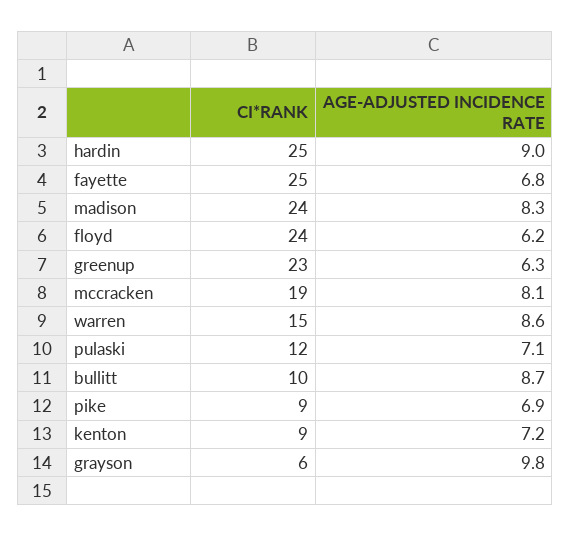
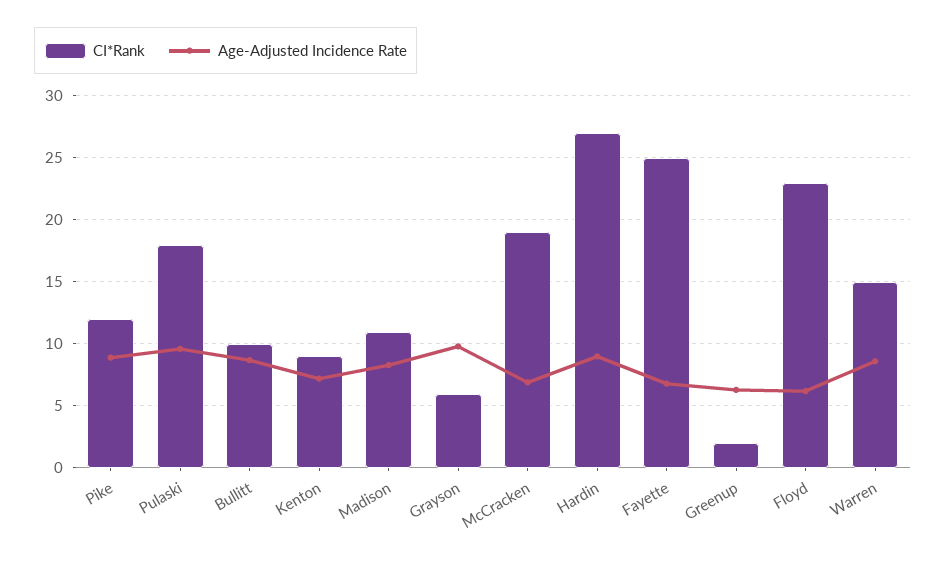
  {
    "CI*RANK": {
-     "hardin": 25,
+     "hardin": 27,
      "fayette": 25,
-     "madison": 24,
+     "madison": 11,
-     "floyd": 24,
+     "floyd": 23,
-     "greenup": 23,
+     "greenup": 2,
      "mccracken": 19,
      "warren": 15,
-     "pulaski": 12,
+     "pulaski": 18,
      "bullitt": 10,
-     "pike": 9,
+     "pike": 12,
      "kenton": 9,
      "grayson": 6
    },
    "AGE-ADJUSTED INCIDENCE RATE": {
      "hardin": 9,
      "fayette": 6.8,
      "madison": 8.3,
      "floyd": 6.2,
      "greenup": 6.3,
-     "mccracken": 8.1,
+     "mccracken": 7,
      "warren": 8.6,
-     "pulaski": 7.1,
+     "pulaski": 9.5,
      "bullitt": 8.7,
-     "pike": 6.9,
+     "pike": 9,
      "kenton": 7.2,
      "grayson": 9.8
    }
  }

